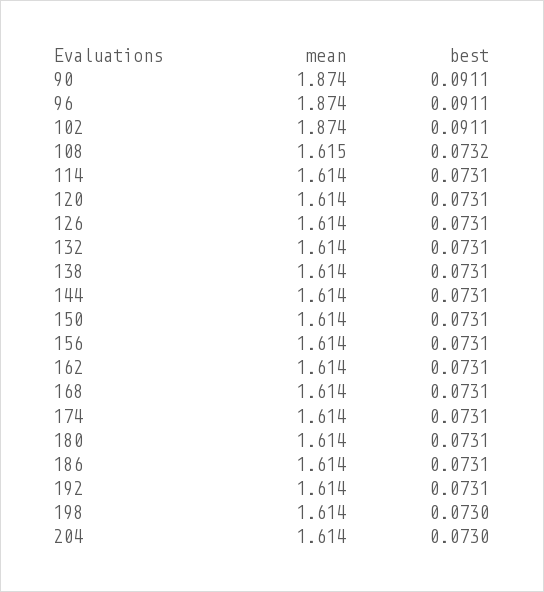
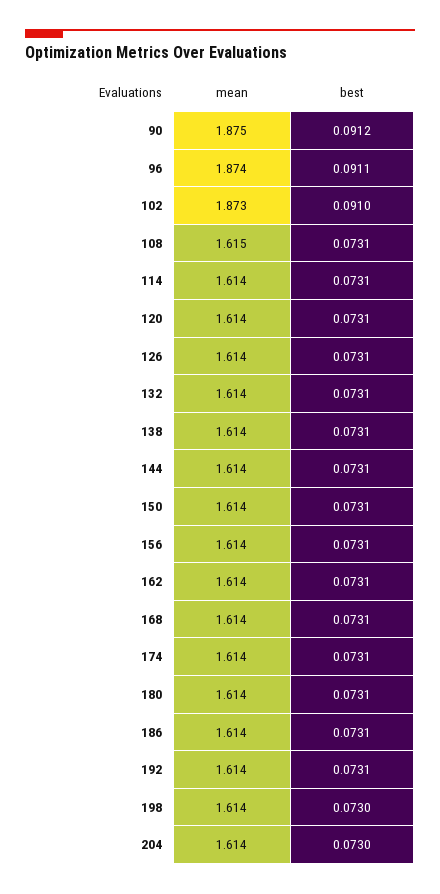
  {
    "mean": {
-     "90": 1.874,
+     "90": 1.875,
      "96": 1.874,
-     "102": 1.874,
+     "102": 1.873,
      "108": 1.615,
      "114": 1.614,
      "120": 1.614,
      "126": 1.614,
      "132": 1.614,
      "138": 1.614,
      "144": 1.614,
      "150": 1.614,
      "156": 1.614,
      "162": 1.614,
      "168": 1.614,
      "174": 1.614,
      "180": 1.614,
      "186": 1.614,
      "192": 1.614,
      "198": 1.614,
      "204": 1.614
    },
    "best": {
-     "90": 0.0911,
+     "90": 0.0912,
      "96": 0.0911,
-     "102": 0.0911,
+     "102": 0.091,
-     "108": 0.0732,
+     "108": 0.0731,
      "114": 0.0731,
      "120": 0.0731,
      "126": 0.0731,
      "132": 0.0731,
      "138": 0.0731,
      "144": 0.0731,
      "150": 0.0731,
      "156": 0.0731,
      "162": 0.0731,
      "168": 0.0731,
      "174": 0.0731,
      "180": 0.0731,
      "186": 0.0731,
      "192": 0.0731,
      "198": 0.073,
      "204": 0.073
    }
  }

